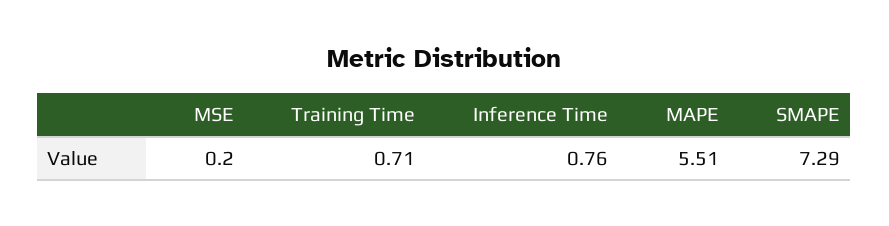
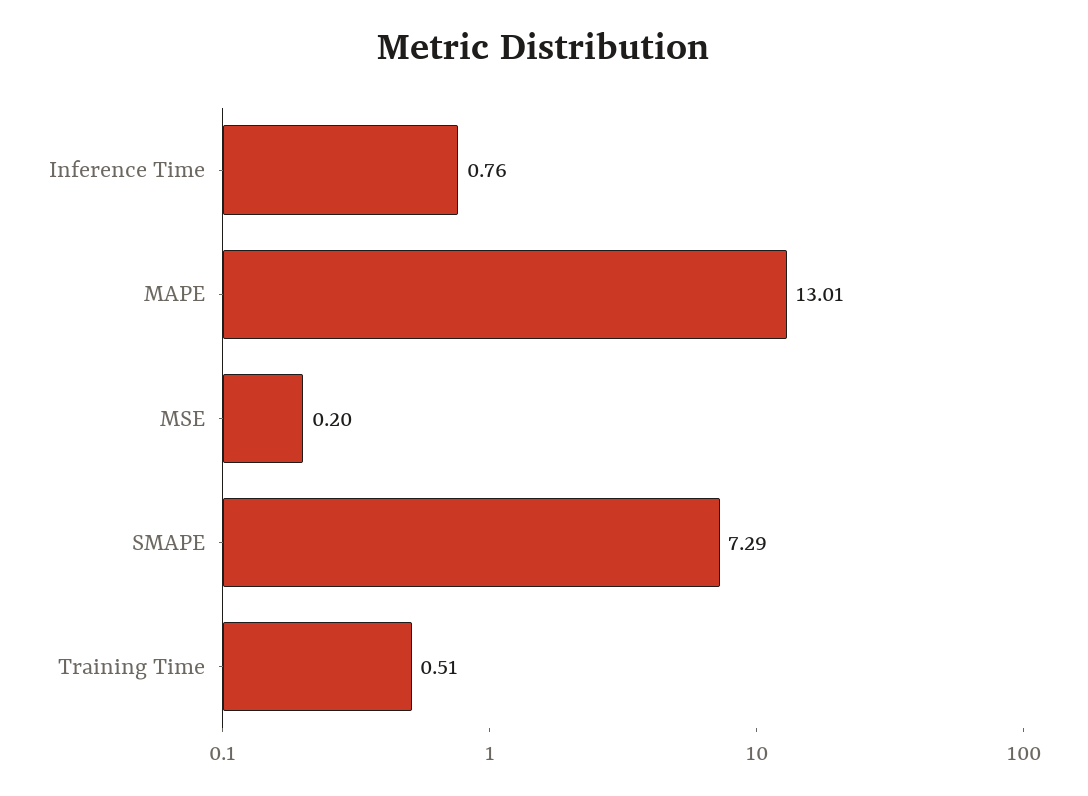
  {
    "MSE": 0.2,
-   "Training Time": 0.71,
+   "Training Time": 0.51,
    "Inference Time": 0.76,
-   "MAPE": 5.51,
+   "MAPE": 13.01,
    "SMAPE": 7.29
  }

